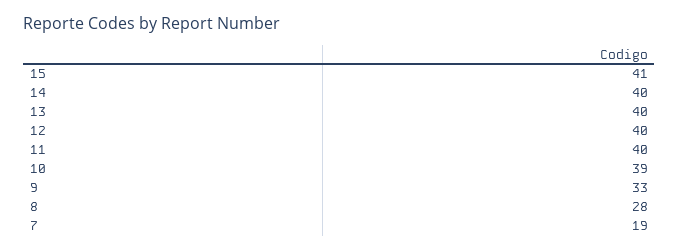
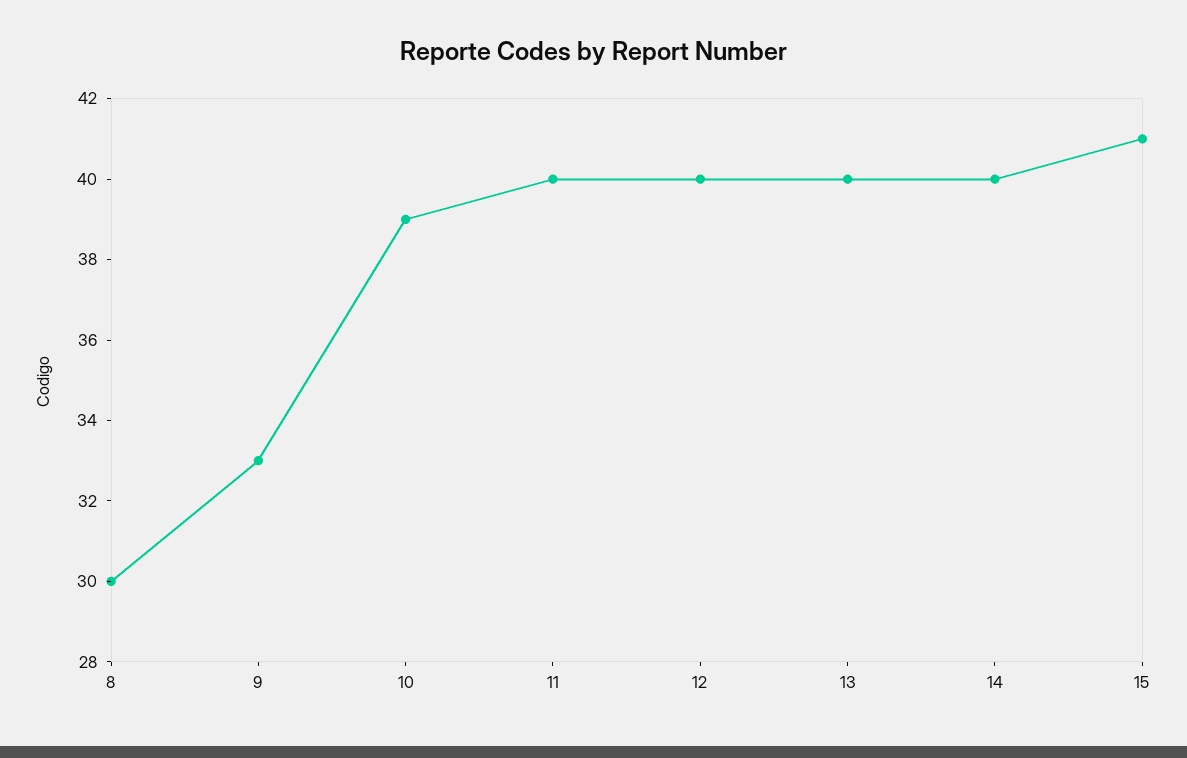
  {
    "15": 41,
    "14": 40,
    "13": 40,
    "12": 40,
    "11": 40,
    "10": 39,
    "9": 33,
-   "8": 28,
+   "8": 30
-   "7": 19
  }

